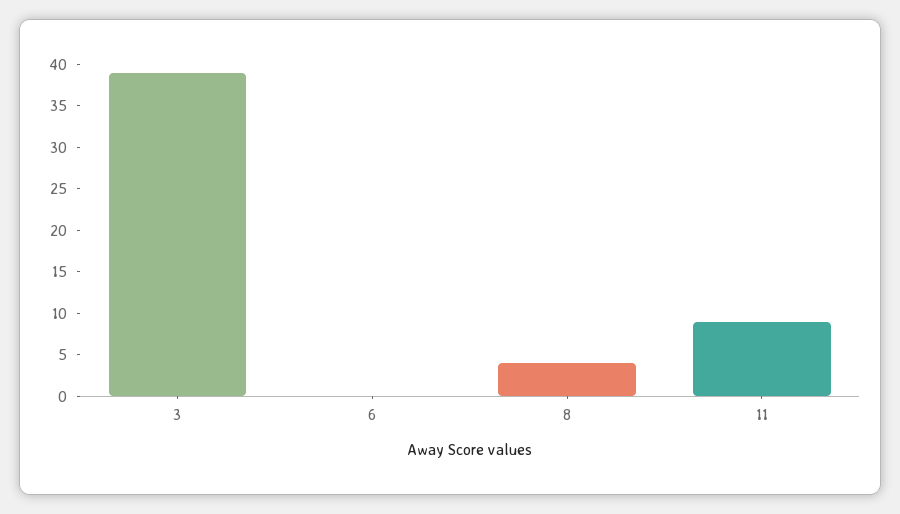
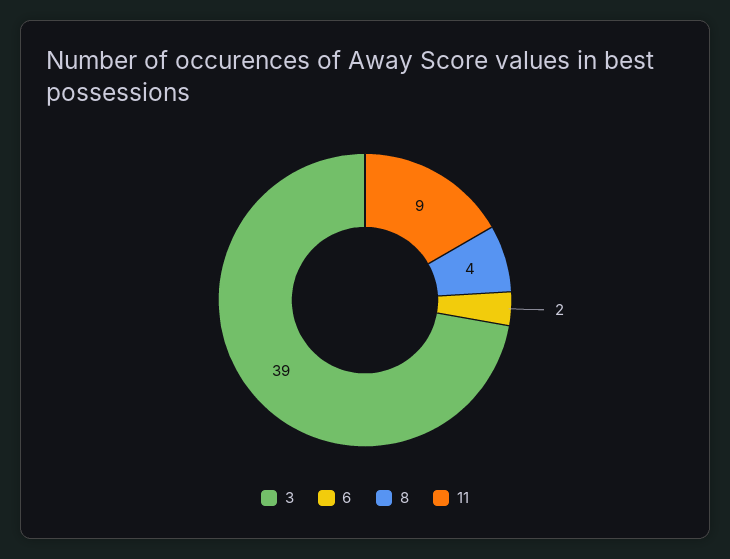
  {
    "3": 39,
-   "6": 0,
+   "6": 2,
    "8": 4,
    "11": 9
  }

